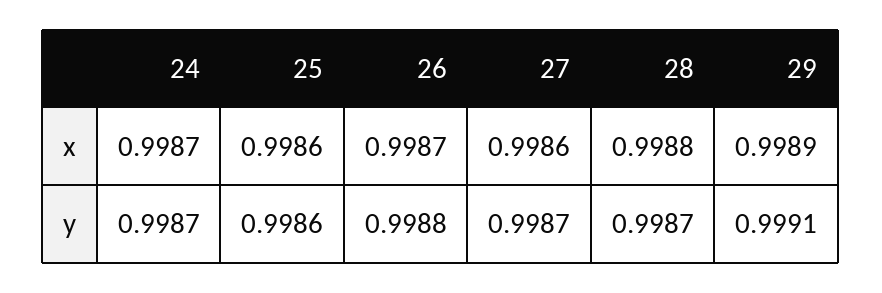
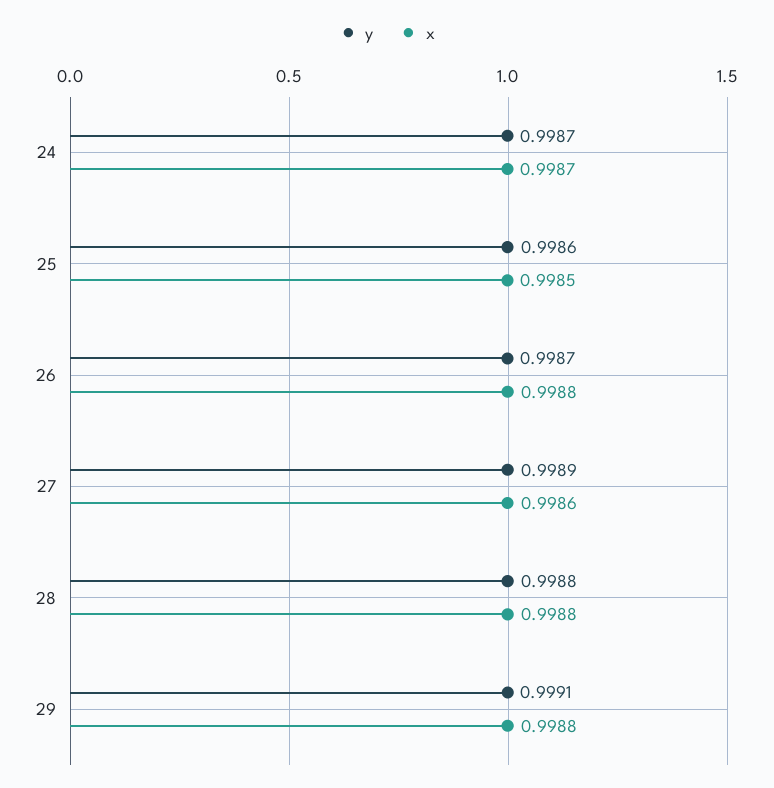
  {
    "x": {
      "24": 0.9987,
-     "25": 0.9986,
+     "25": 0.9985,
-     "26": 0.9987,
+     "26": 0.9988,
      "27": 0.9986,
      "28": 0.9988,
-     "29": 0.9989
+     "29": 0.9988
    },
    "y": {
      "24": 0.9987,
      "25": 0.9986,
-     "26": 0.9988,
+     "26": 0.9987,
-     "27": 0.9987,
+     "27": 0.9989,
-     "28": 0.9987,
+     "28": 0.9988,
      "29": 0.9991
    }
  }

